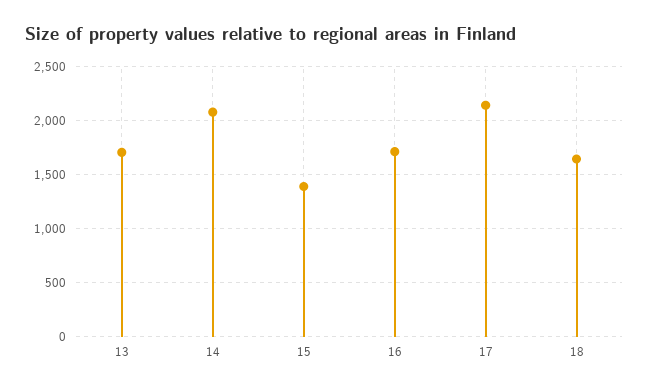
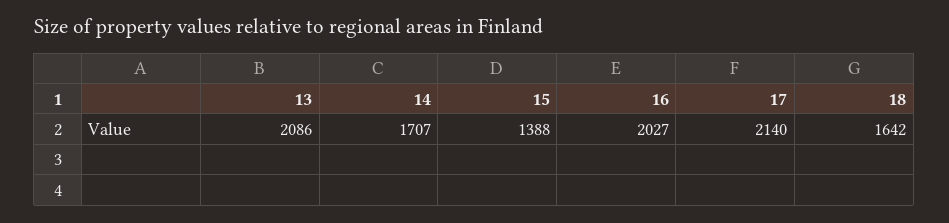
  {
-   "13": 1700,
+   "13": 2086,
-   "14": 2100,
+   "14": 1707,
    "15": 1388,
-   "16": 1700,
+   "16": 2027,
    "17": 2140,
    "18": 1642
  }

